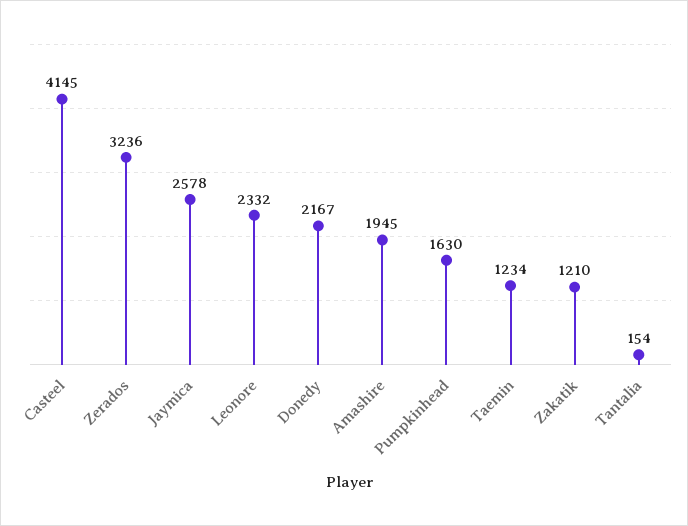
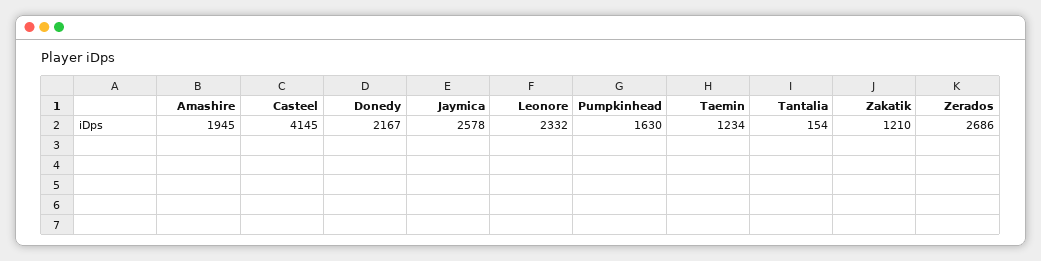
  {
    "Casteel": 4145,
-   "Zerados": 3236,
+   "Zerados": 2686,
    "Jaymica": 2578,
    "Leonore": 2332,
    "Donedy": 2167,
    "Amashire": 1945,
    "Pumpkinhead": 1630,
    "Taemin": 1234,
    "Zakatik": 1210,
    "Tantalia": 154
  }

